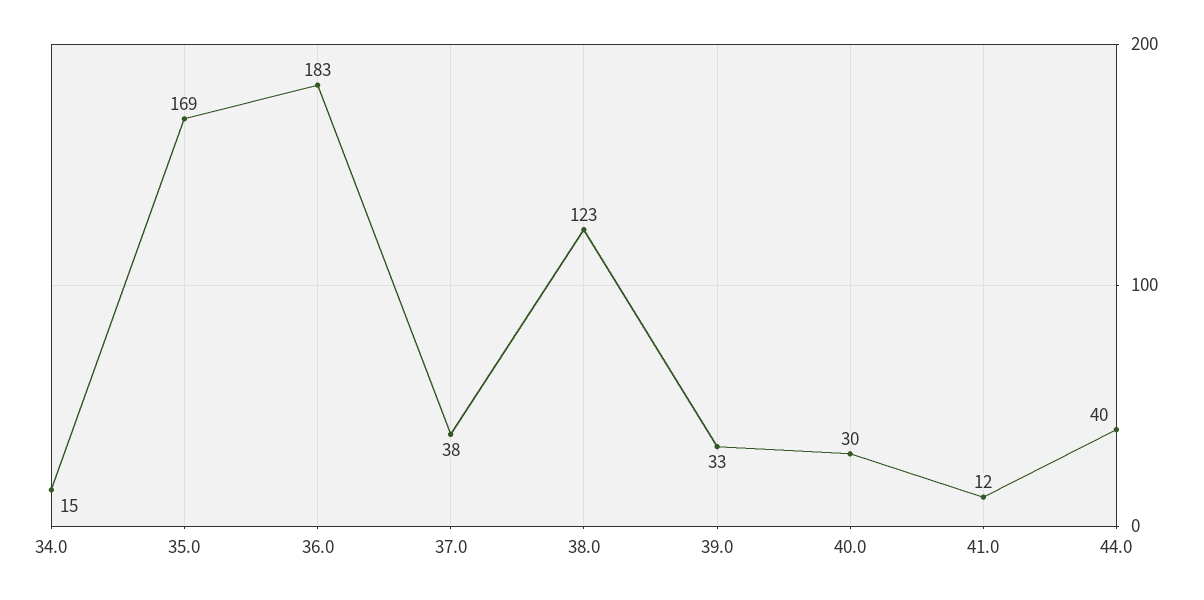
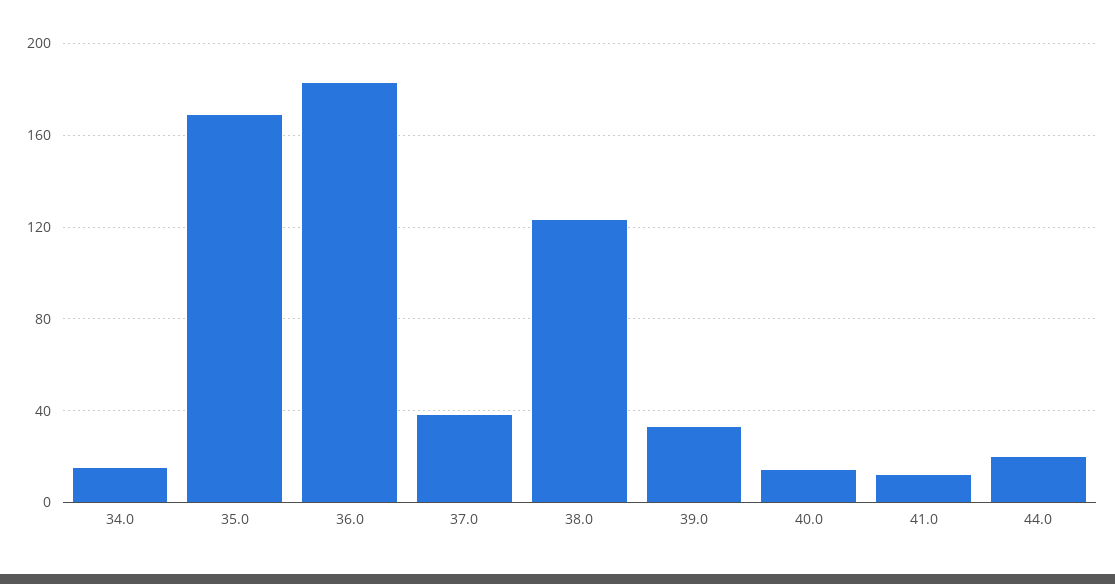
  {
    "34.0": 15,
    "35.0": 169,
    "36.0": 183,
    "37.0": 38,
    "38.0": 123,
    "39.0": 33,
-   "40.0": 30,
+   "40.0": 15,
    "41.0": 12,
-   "44.0": 40
+   "44.0": 20
  }

